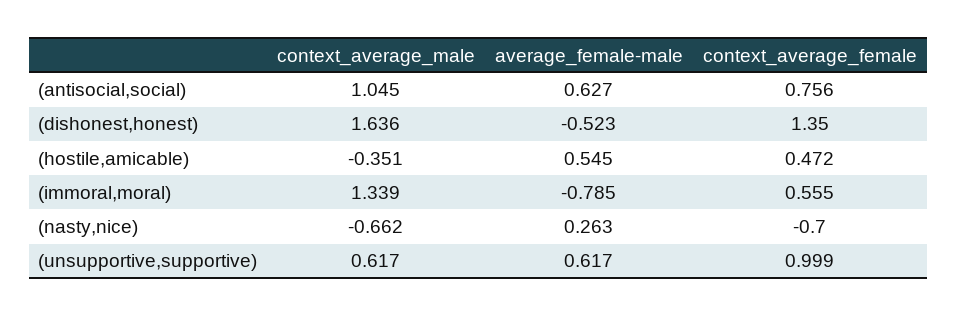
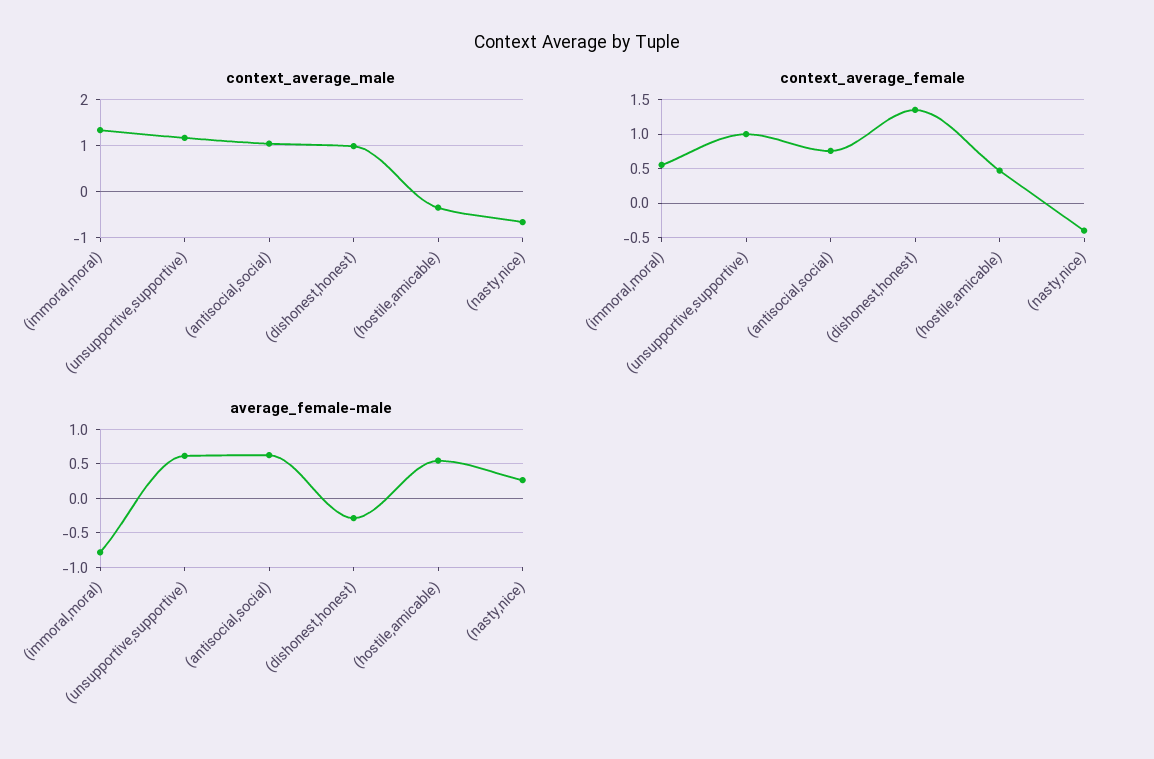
  {
    "context_average_male": {
      "(antisocial,social)": 1.045,
-     "(dishonest,honest)": 1.636,
+     "(dishonest,honest)": 1,
      "(hostile,amicable)": -0.351,
      "(immoral,moral)": 1.339,
      "(nasty,nice)": -0.662,
-     "(unsupportive,supportive)": 0.617
+     "(unsupportive,supportive)": 1.2
    },
    "average_female-male": {
      "(antisocial,social)": 0.627,
-     "(dishonest,honest)": -0.523,
+     "(dishonest,honest)": -0.3,
      "(hostile,amicable)": 0.545,
      "(immoral,moral)": -0.785,
      "(nasty,nice)": 0.263,
      "(unsupportive,supportive)": 0.617
    },
    "context_average_female": {
      "(antisocial,social)": 0.756,
      "(dishonest,honest)": 1.35,
      "(hostile,amicable)": 0.472,
      "(immoral,moral)": 0.555,
-     "(nasty,nice)": -0.7,
+     "(nasty,nice)": -0.4,
      "(unsupportive,supportive)": 0.999
    }
  }

